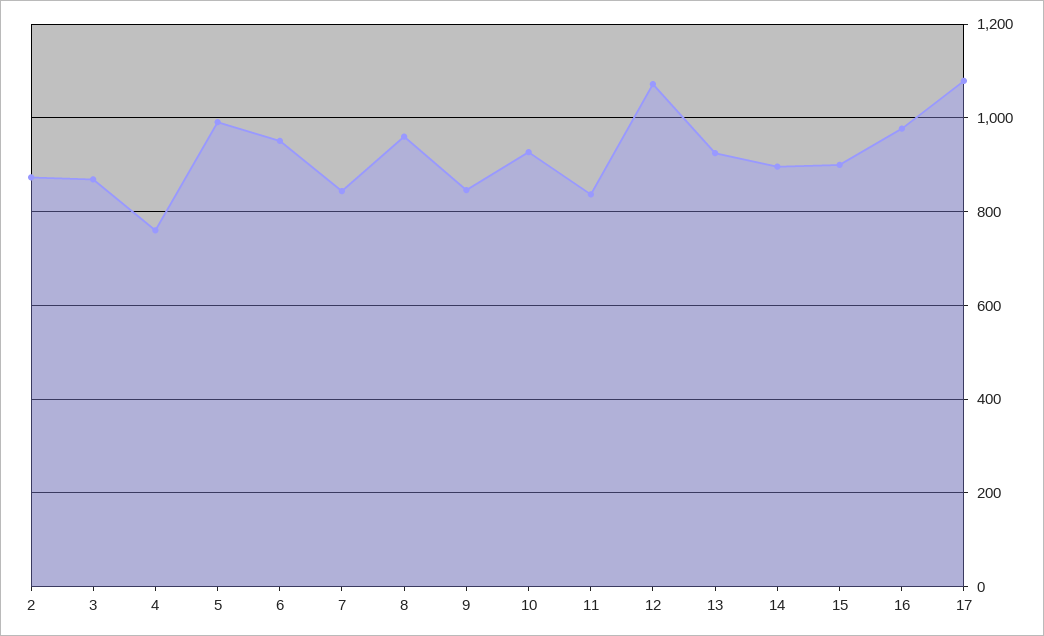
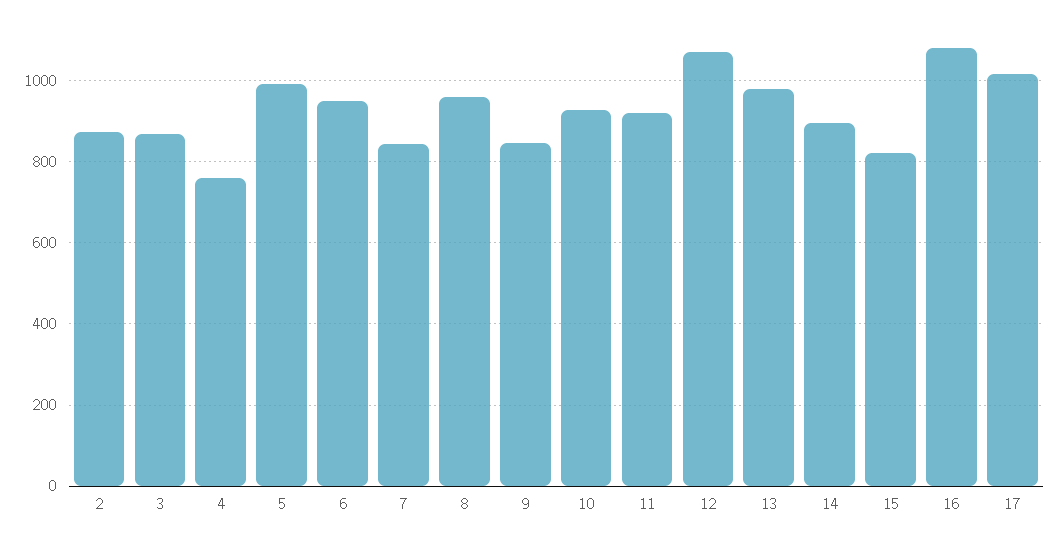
  {
    "2": 880,
    "3": 860,
    "4": 760,
    "5": 1000,
    "6": 960,
    "7": 840,
    "8": 960,
    "9": 840,
    "10": 920,
-   "11": 840,
+   "11": 920,
    "12": 1080,
-   "13": 920,
+   "13": 980,
    "14": 900,
-   "15": 900,
+   "15": 820,
-   "16": 980,
+   "16": 1080,
-   "17": 1080
+   "17": 1020
  }

